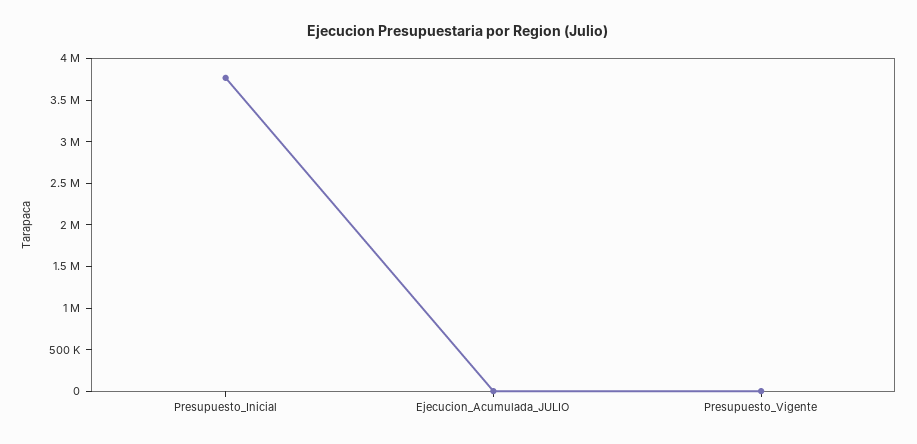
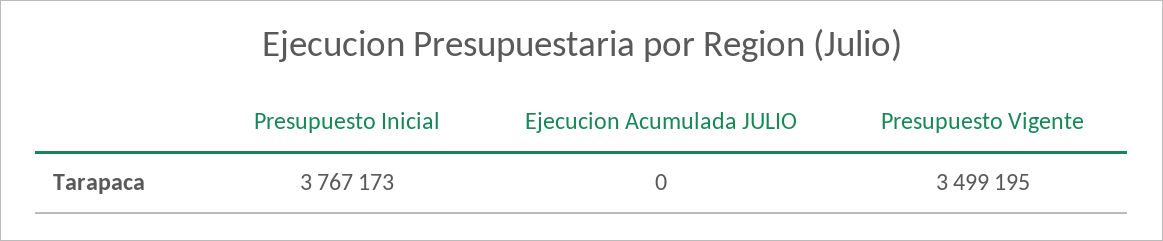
  {
    "Presupuesto_Inicial": 3767173,
    "Ejecucion_Acumulada_JULIO": 0,
-   "Presupuesto_Vigente": 0
+   "Presupuesto_Vigente": 3499195
  }

